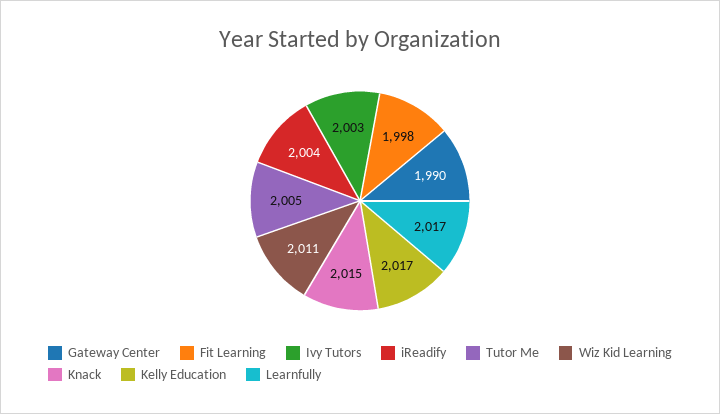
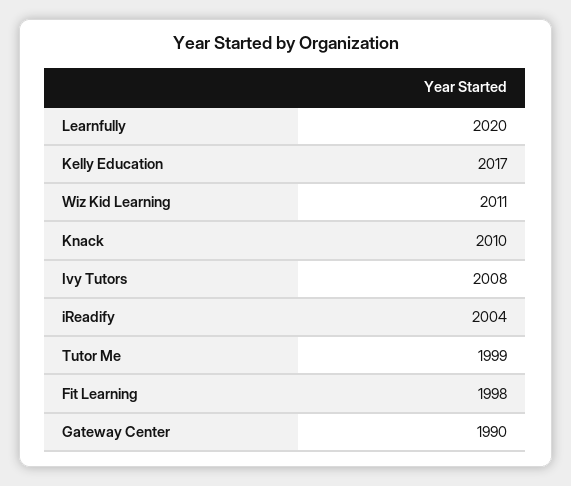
  {
    "Gateway Center": 1990,
    "Fit Learning": 1998,
-   "Ivy Tutors": 2003,
+   "Ivy Tutors": 2008,
    "iReadify": 2004,
-   "Tutor Me": 2005,
+   "Tutor Me": 1999,
    "Wiz Kid Learning": 2011,
-   "Knack": 2015,
+   "Knack": 2010,
    "Kelly Education": 2017,
-   "Learnfully": 2017
+   "Learnfully": 2020
  }

